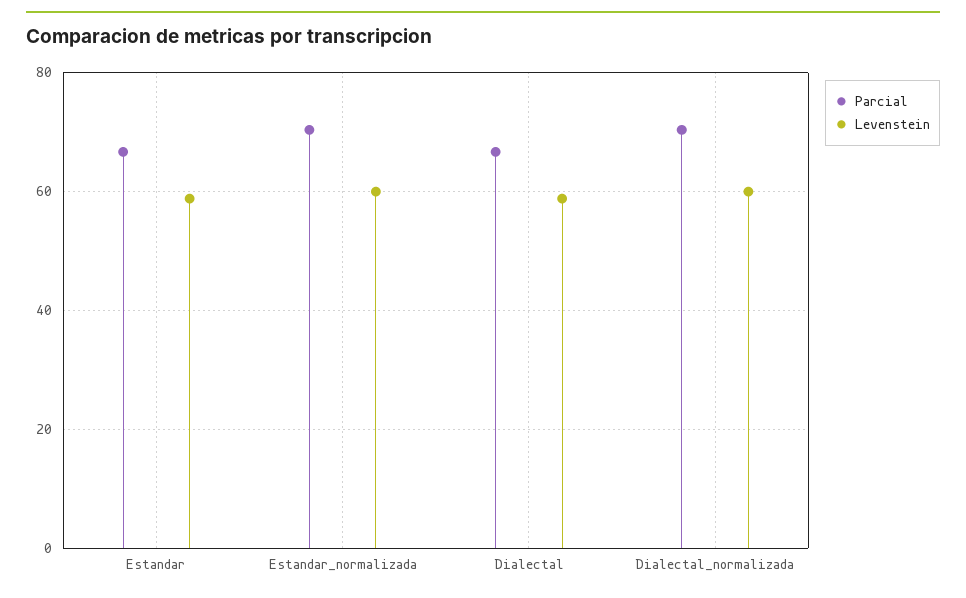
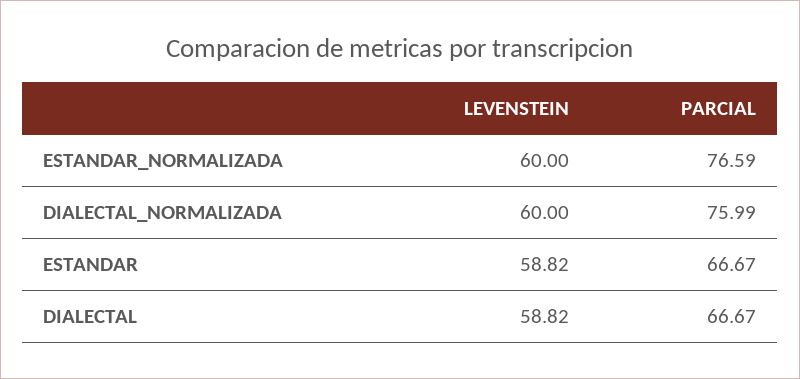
  {
    "Parcial": {
      "Estandar": 66.67,
-     "Estandar_normalizada": 70,
+     "Estandar_normalizada": 76.59,
      "Dialectal": 66.67,
-     "Dialectal_normalizada": 70
+     "Dialectal_normalizada": 75.99
    },
    "Levenstein": {
      "Estandar": 58.82,
      "Estandar_normalizada": 60,
      "Dialectal": 58.82,
      "Dialectal_normalizada": 60
    }
  }

